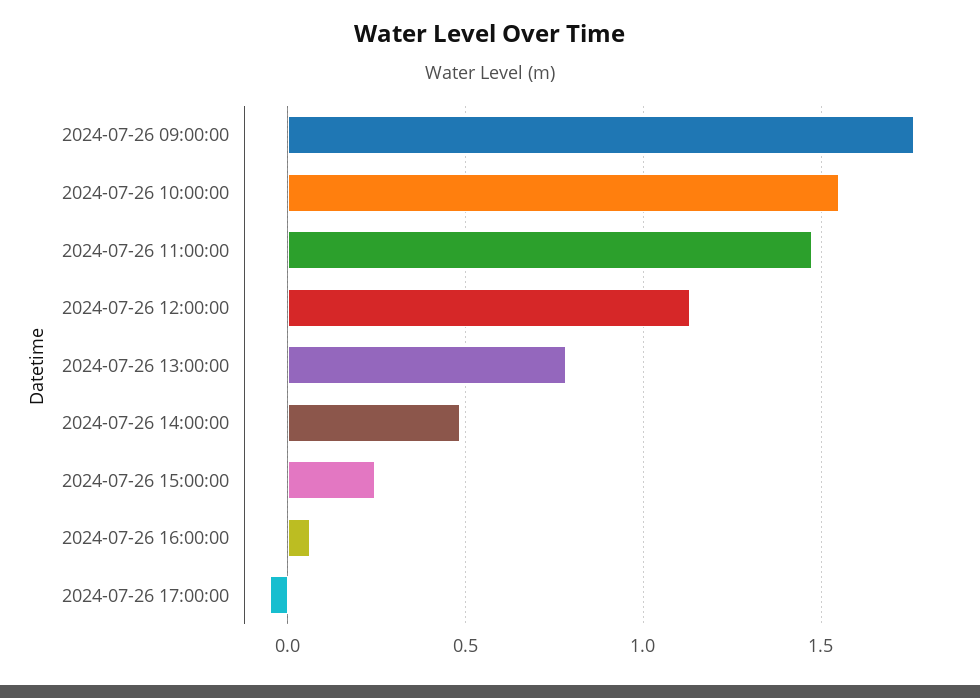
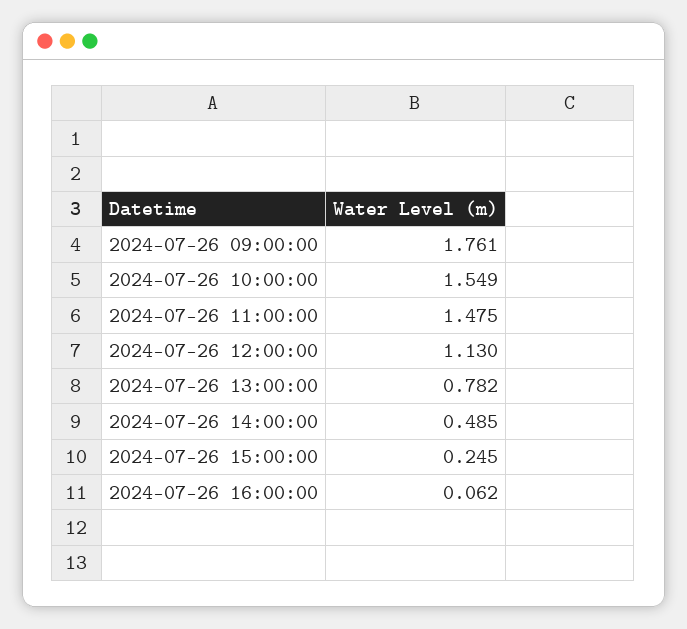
  {
    "2024-07-26 09:00:00": 1.761,
    "2024-07-26 10:00:00": 1.549,
    "2024-07-26 11:00:00": 1.475,
    "2024-07-26 12:00:00": 1.13,
    "2024-07-26 13:00:00": 0.782,
    "2024-07-26 14:00:00": 0.485,
    "2024-07-26 15:00:00": 0.245,
-   "2024-07-26 16:00:00": 0.062,
+   "2024-07-26 16:00:00": 0.062
-   "2024-07-26 17:00:00": -0.05
  }

